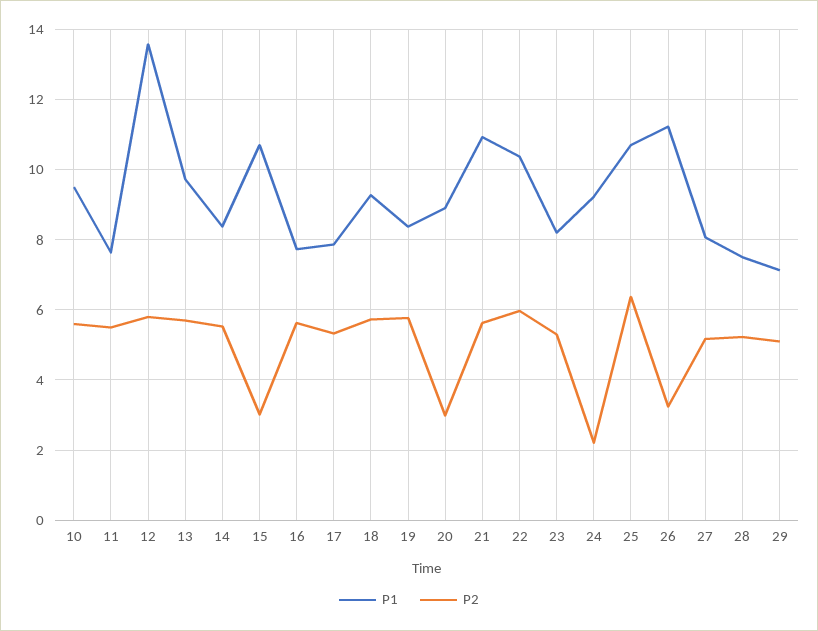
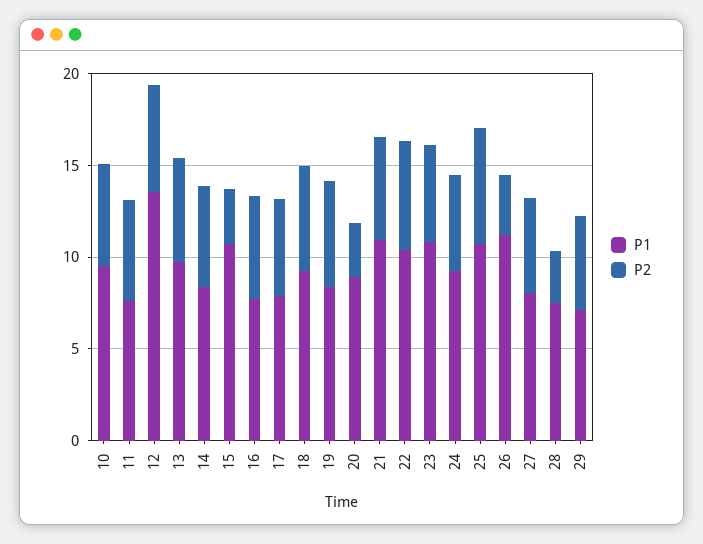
  {
    "P1": {
      "10": 9.6,
      "11": 7.6,
      "12": 13.6,
      "13": 9.8,
      "14": 8.4,
      "15": 10.8,
      "16": 7.8,
      "17": 7.8,
      "18": 9.2,
      "19": 8.4,
      "20": 9,
      "21": 11,
      "22": 10.4,
-     "23": 8.2,
+     "23": 11,
      "24": 9.2,
      "25": 10.8,
      "26": 11.2,
      "27": 8,
      "28": 7.6,
      "29": 7.2
    },
    "P2": {
      "10": 5.6,
      "11": 5.6,
      "12": 5.8,
      "13": 5.8,
      "14": 5.6,
      "15": 3,
      "16": 5.6,
      "17": 5.4,
      "18": 5.8,
      "19": 5.8,
      "20": 3,
      "21": 5.6,
      "22": 6,
      "23": 5.4,
-     "24": 2.2,
+     "24": 5,
      "25": 6.4,
      "26": 3.2,
      "27": 5.2,
-     "28": 5.2,
+     "28": 3,
      "29": 5.2
    }
  }

